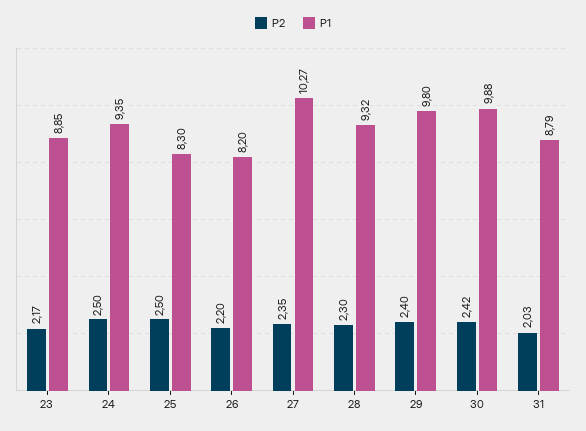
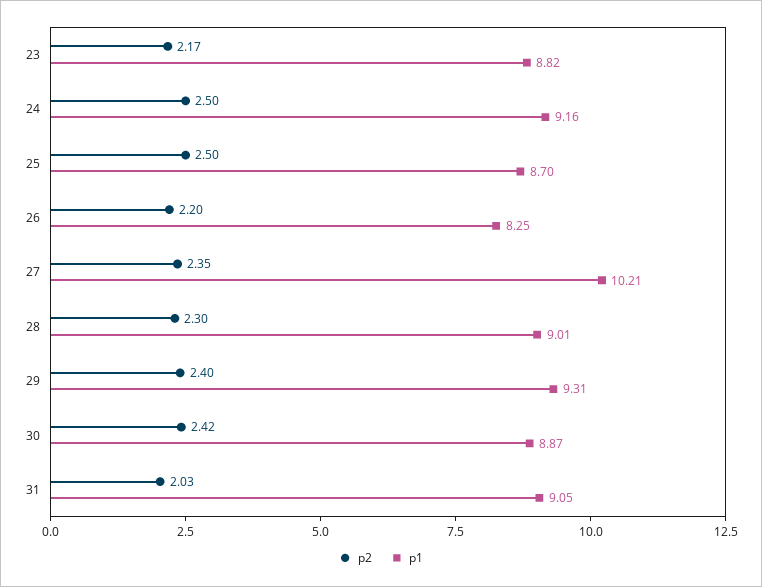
  {
    "P2": {
      "23": 2.17,
      "24": 2.5,
      "25": 2.5,
      "26": 2.2,
      "27": 2.35,
      "28": 2.3,
      "29": 2.4,
      "30": 2.42,
      "31": 2.03
    },
    "P1": {
-     "23": 8.85,
+     "23": 8.82,
-     "24": 9.35,
+     "24": 9.16,
-     "25": 8.3,
+     "25": 8.7,
-     "26": 8.2,
+     "26": 8.25,
-     "27": 10.27,
+     "27": 10.21,
-     "28": 9.32,
+     "28": 9.01,
-     "29": 9.8,
+     "29": 9.31,
-     "30": 9.88,
+     "30": 8.87,
-     "31": 8.79
+     "31": 9.05
    }
  }

